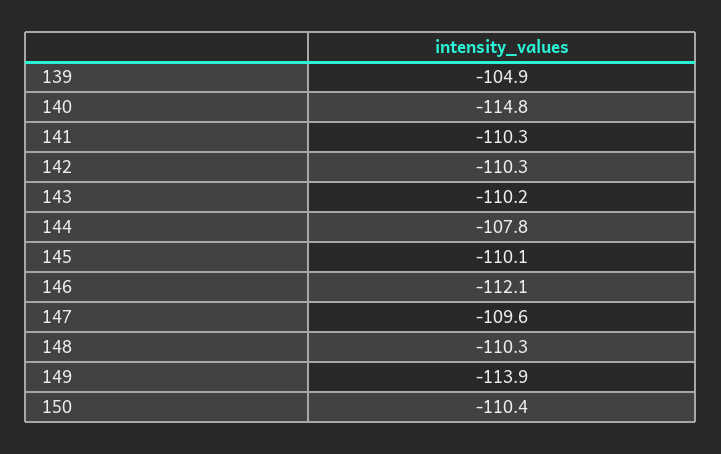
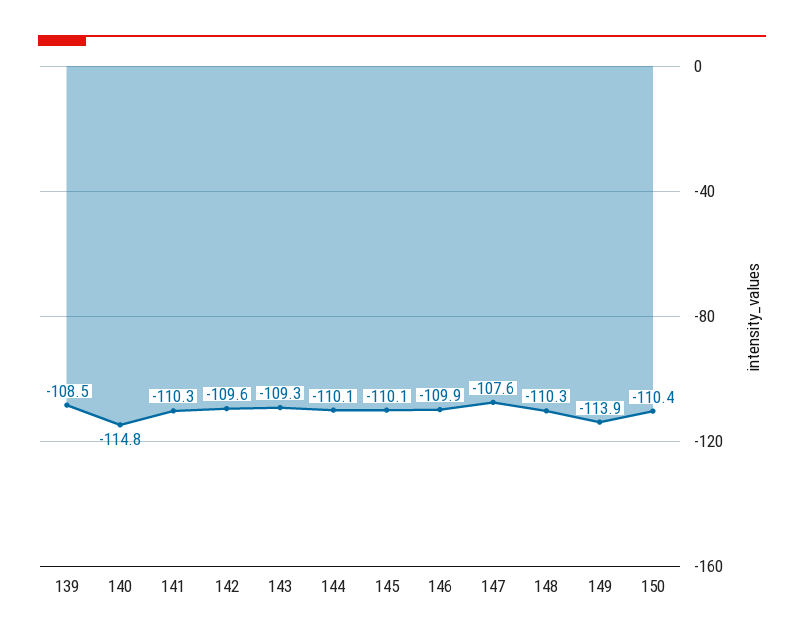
  {
-   "139": -104.9,
+   "139": -108.5,
    "140": -114.8,
    "141": -110.3,
-   "142": -110.3,
+   "142": -109.6,
-   "143": -110.2,
+   "143": -109.3,
-   "144": -107.8,
+   "144": -110.1,
    "145": -110.1,
-   "146": -112.1,
+   "146": -109.9,
-   "147": -109.6,
+   "147": -107.6,
    "148": -110.3,
    "149": -113.9,
    "150": -110.4
  }

